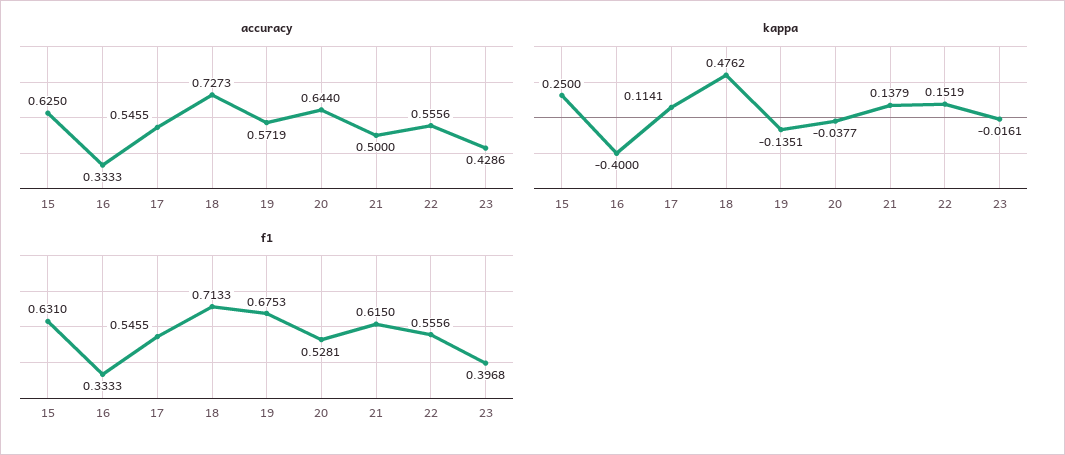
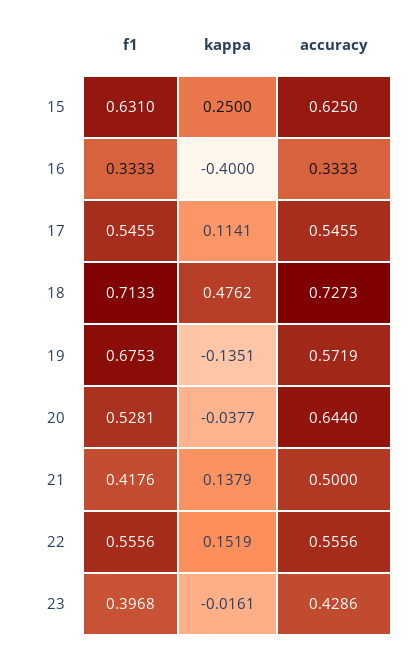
  {
    "accuracy": {
      "15": 0.625,
      "16": 0.3333,
      "17": 0.5455,
      "18": 0.7273,
      "19": 0.5719,
      "20": 0.644,
      "21": 0.5,
      "22": 0.5556,
      "23": 0.4286
    },
    "kappa": {
      "15": 0.25,
      "16": -0.4,
      "17": 0.1141,
      "18": 0.4762,
      "19": -0.1351,
      "20": -0.0377,
      "21": 0.1379,
      "22": 0.1519,
      "23": -0.0161
    },
    "f1": {
      "15": 0.631,
      "16": 0.3333,
      "17": 0.5455,
      "18": 0.7133,
      "19": 0.6753,
      "20": 0.5281,
-     "21": 0.615,
+     "21": 0.4176,
      "22": 0.5556,
      "23": 0.3968
    }
  }

